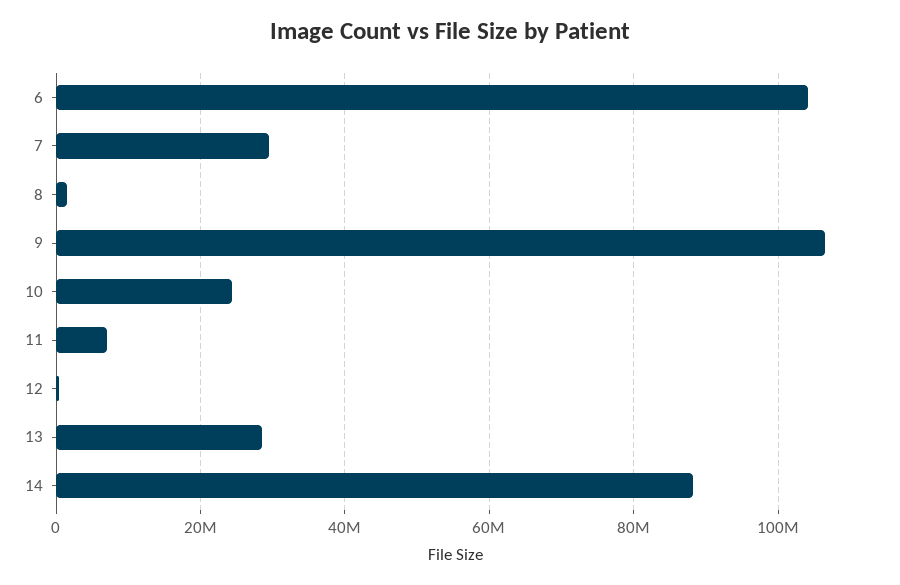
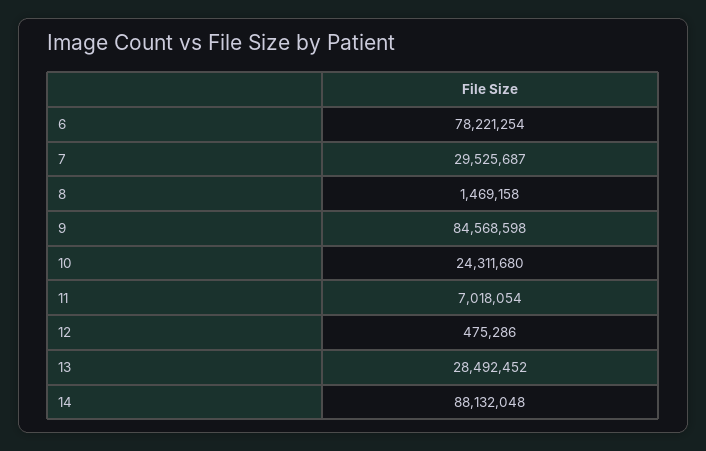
  {
-   "6": 104000000,
+   "6": 78221254,
    "7": 29525687,
    "8": 1469158,
-   "9": 106000000,
+   "9": 84568598,
    "10": 24311680,
    "11": 7018054,
    "12": 475286,
    "13": 28492452,
    "14": 88132048
  }

